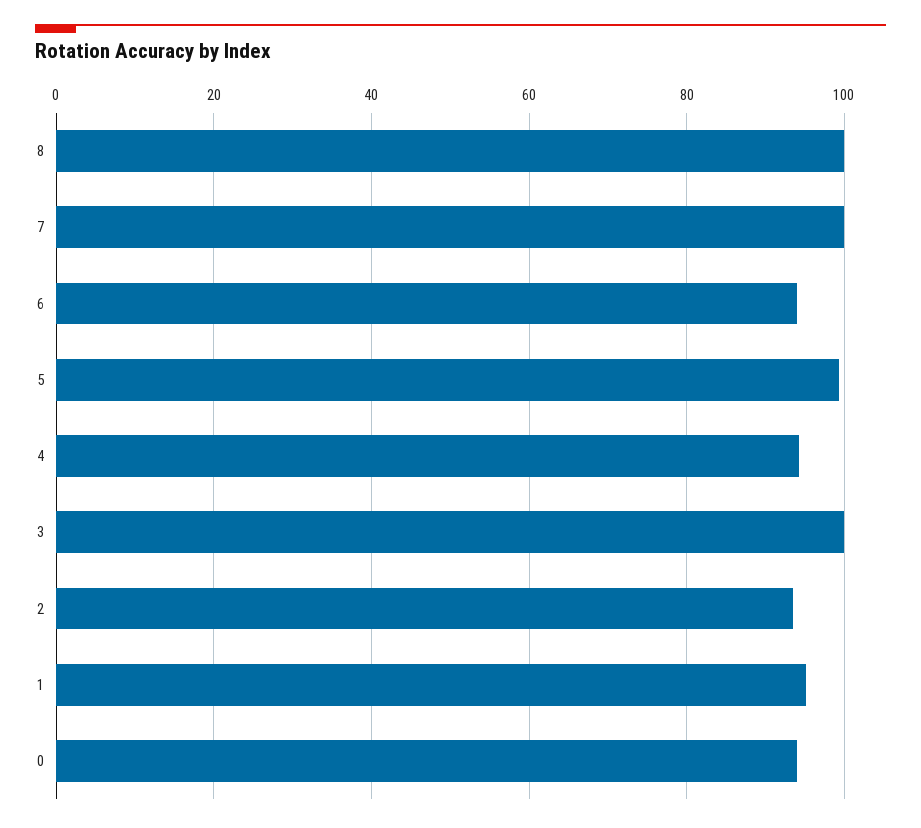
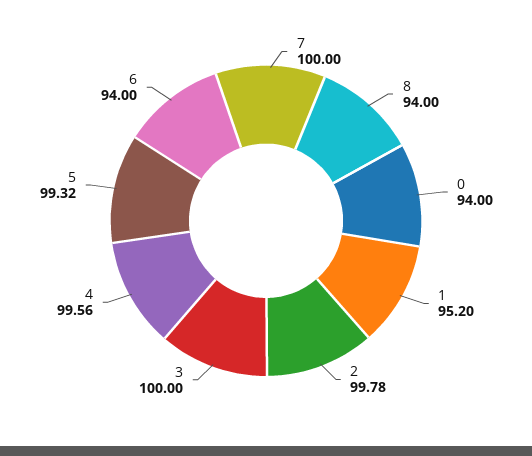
  {
-   "8": 100,
+   "8": 94,
    "7": 100,
    "6": 94,
    "5": 99.32,
-   "4": 94,
+   "4": 99.56,
    "3": 100,
-   "2": 94,
+   "2": 99.78,
    "1": 95.2,
    "0": 94
  }

